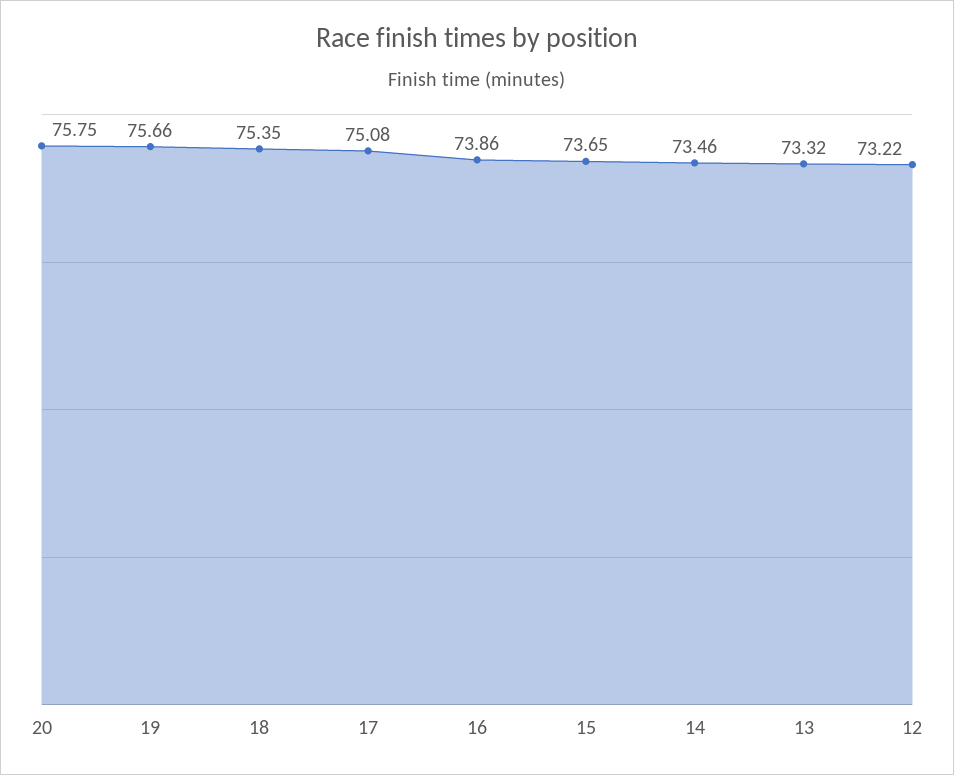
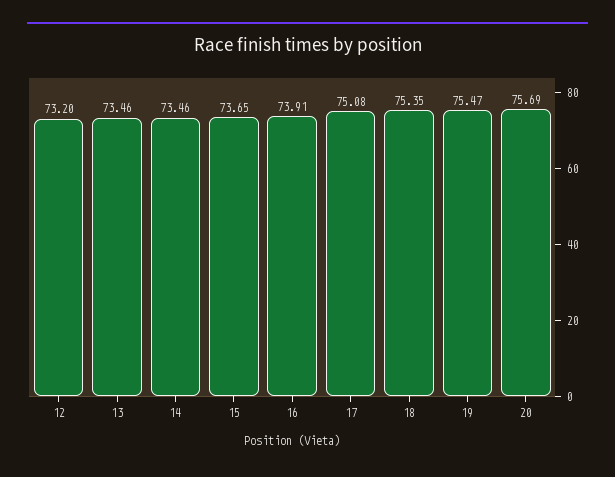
  {
-   "20": 75.75,
+   "20": 75.69,
-   "19": 75.66,
+   "19": 75.47,
    "18": 75.35,
    "17": 75.08,
-   "16": 73.86,
+   "16": 73.91,
    "15": 73.65,
    "14": 73.46,
-   "13": 73.32,
+   "13": 73.46,
-   "12": 73.22
+   "12": 73.2
  }

